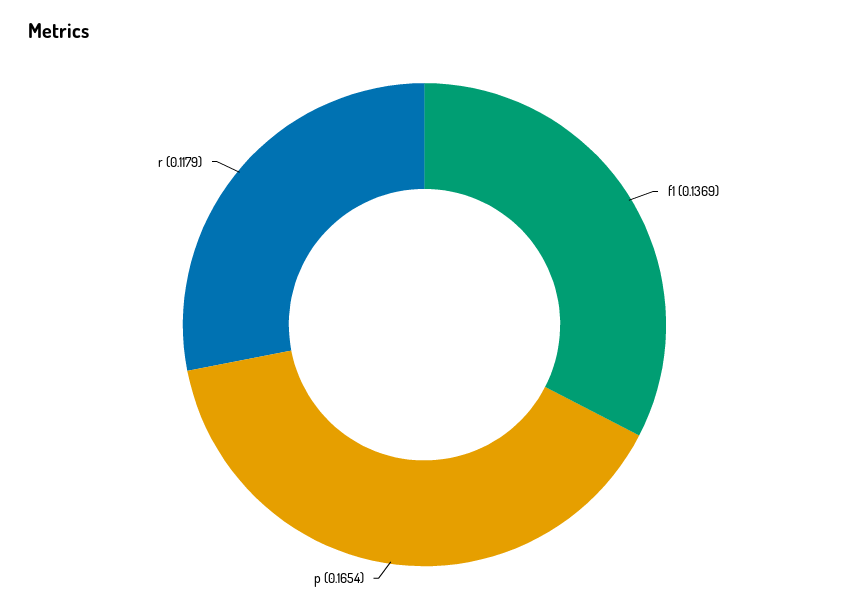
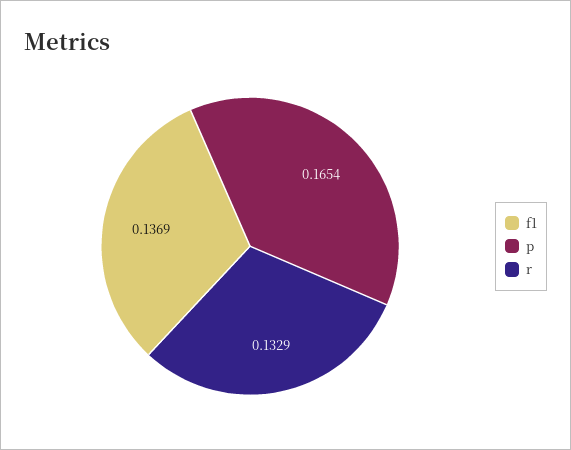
  {
    "f1": 0.1369,
    "p": 0.1654,
-   "r": 0.1179
+   "r": 0.1329
  }

